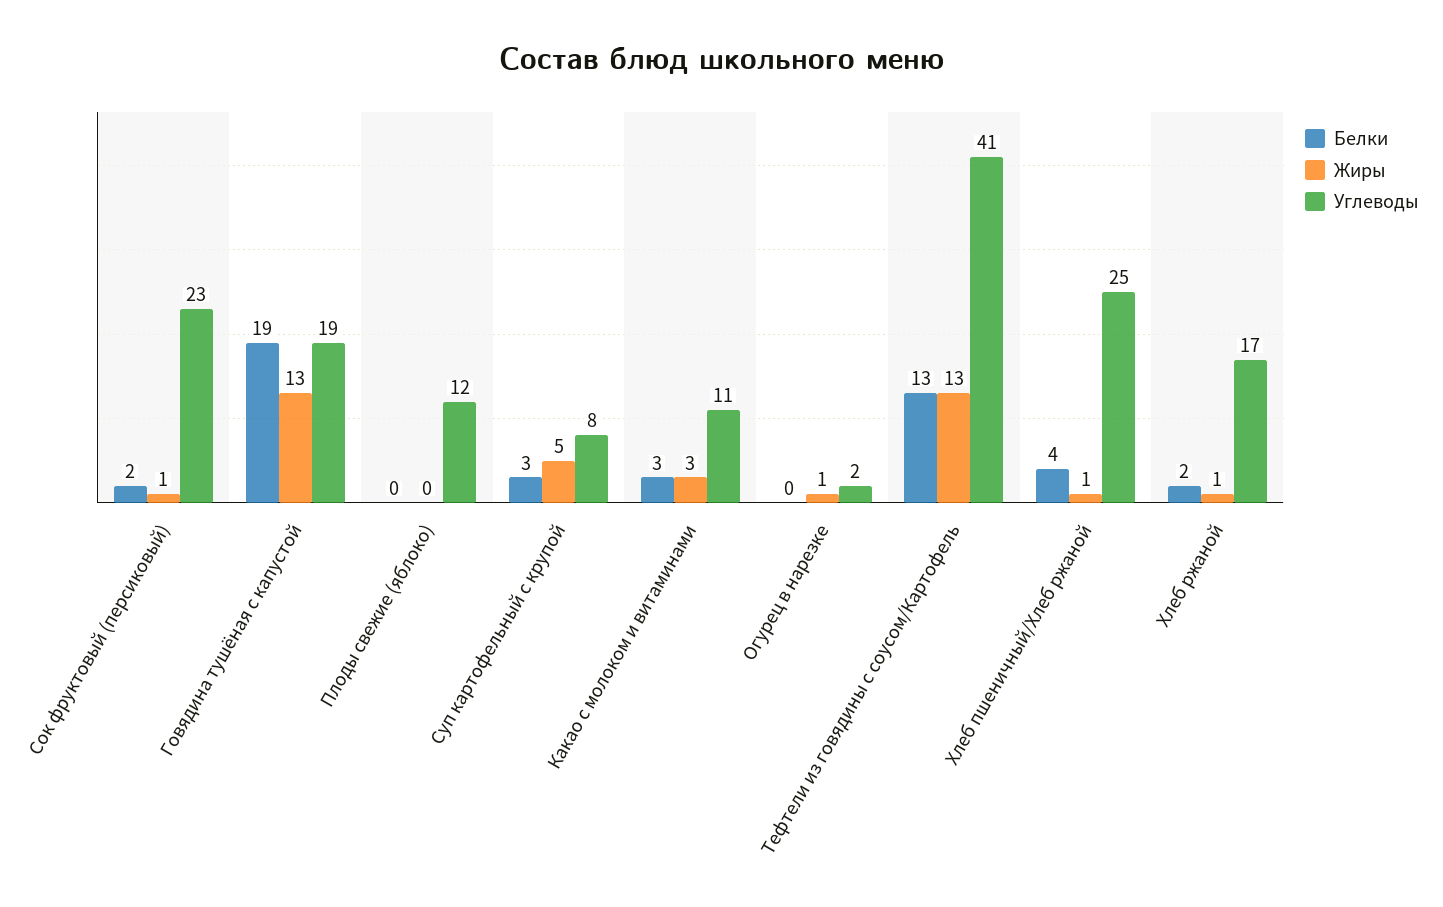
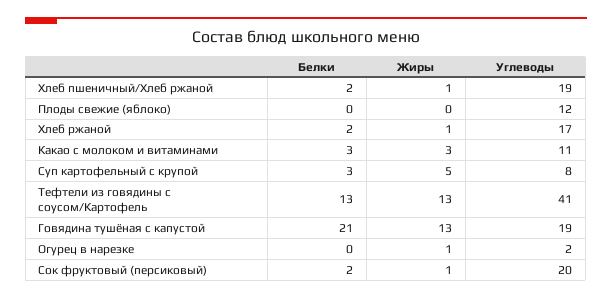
  {
    "Белки": {
      "Сок фруктовый (персиковый)": 2,
-     "Говядина тушёная с капустой": 19,
+     "Говядина тушёная с капустой": 21,
      "Плоды свежие (яблоко)": 0,
      "Суп картофельный с крупой": 3,
      "Какао с молоком и витаминами": 3,
      "Огурец в нарезке": 0,
      "Тефтели из говядины с соусом/Картофель": 13,
-     "Хлеб пшеничный/Хлеб ржаной": 4,
+     "Хлеб пшеничный/Хлеб ржаной": 2,
      "Хлеб ржаной": 2
    },
    "Жиры": {
      "Сок фруктовый (персиковый)": 1,
      "Говядина тушёная с капустой": 13,
      "Плоды свежие (яблоко)": 0,
      "Суп картофельный с крупой": 5,
      "Какао с молоком и витаминами": 3,
      "Огурец в нарезке": 1,
      "Тефтели из говядины с соусом/Картофель": 13,
      "Хлеб пшеничный/Хлеб ржаной": 1,
      "Хлеб ржаной": 1
    },
    "Углеводы": {
-     "Сок фруктовый (персиковый)": 23,
+     "Сок фруктовый (персиковый)": 20,
      "Говядина тушёная с капустой": 19,
      "Плоды свежие (яблоко)": 12,
      "Суп картофельный с крупой": 8,
      "Какао с молоком и витаминами": 11,
      "Огурец в нарезке": 2,
      "Тефтели из говядины с соусом/Картофель": 41,
-     "Хлеб пшеничный/Хлеб ржаной": 25,
+     "Хлеб пшеничный/Хлеб ржаной": 19,
      "Хлеб ржаной": 17
    }
  }

